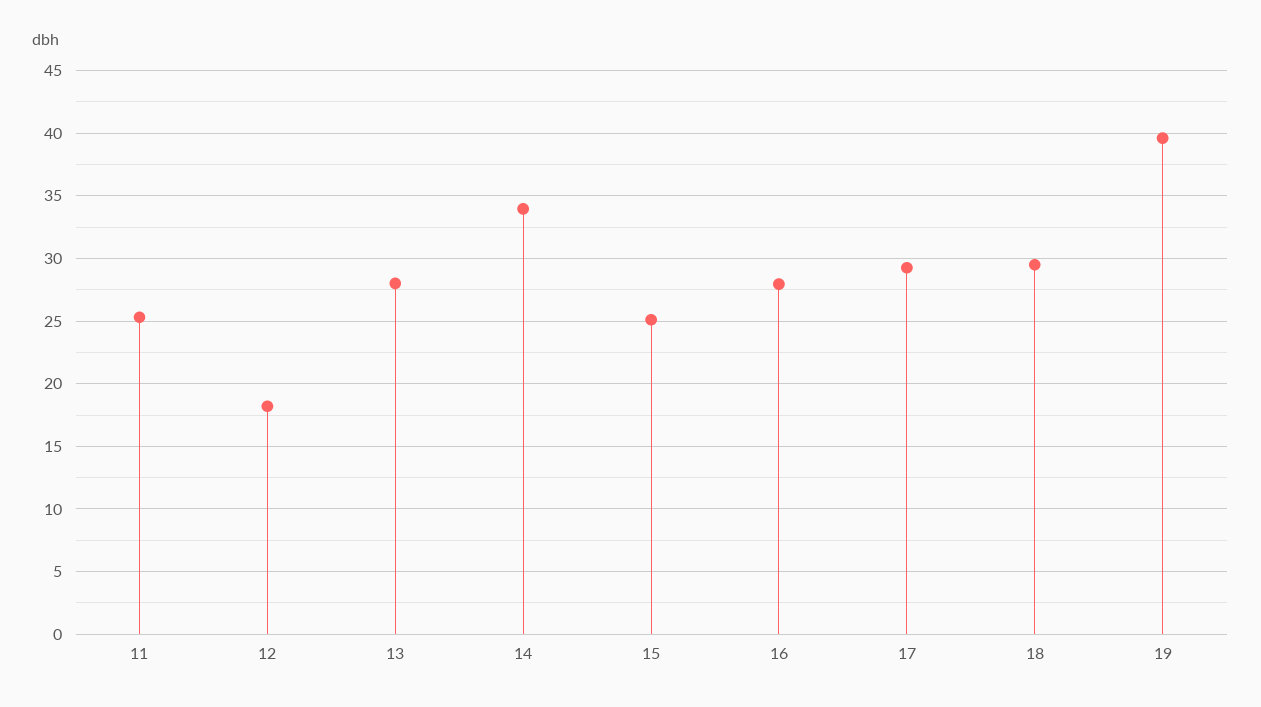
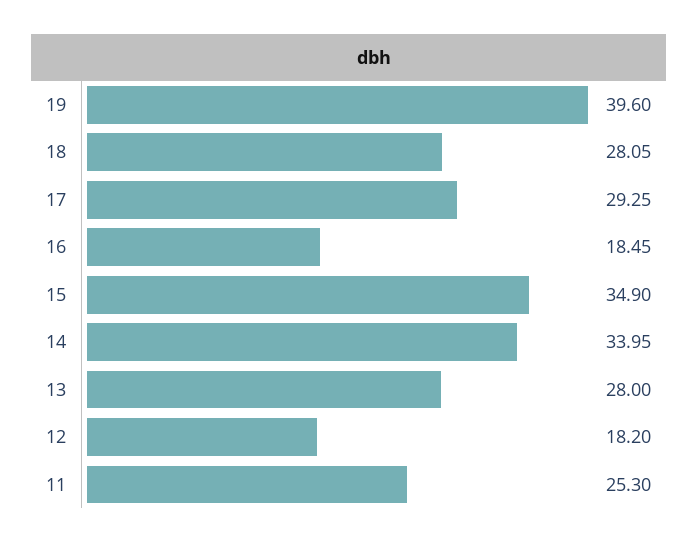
  {
    "11": 25.3,
    "12": 18.2,
    "13": 28,
    "14": 33.95,
-   "15": 25,
+   "15": 34.9,
-   "16": 28,
+   "16": 18.45,
    "17": 29.25,
-   "18": 29.5,
+   "18": 28.05,
    "19": 39.6
  }

